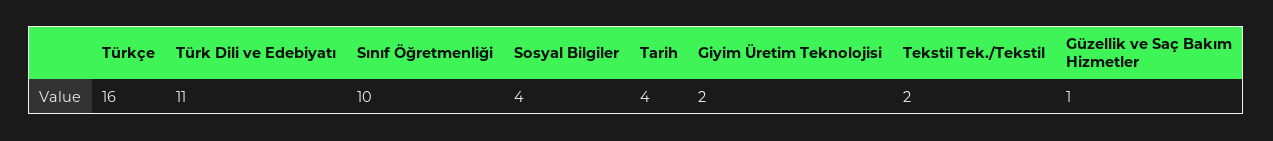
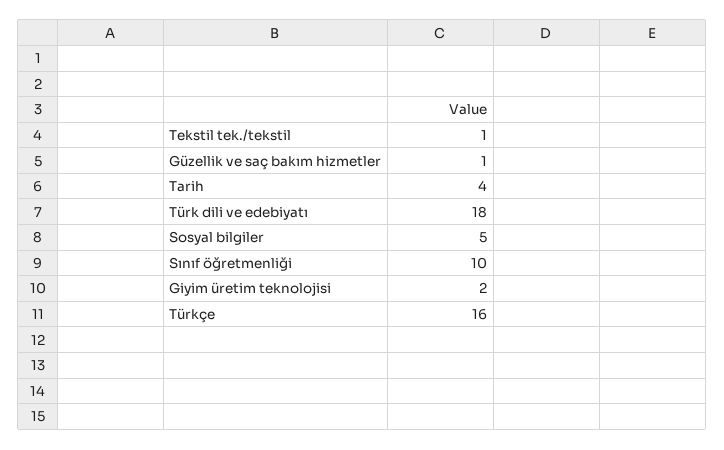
  {
    "Türkçe": 16,
-   "Türk Dili ve Edebiyatı": 11,
+   "Türk Dili ve Edebiyatı": 18,
    "Sınıf Öğretmenliği": 10,
-   "Sosyal Bilgiler": 4,
+   "Sosyal Bilgiler": 5,
    "Tarih": 4,
    "Giyim Üretim Teknolojisi": 2,
-   "Tekstil Tek./Tekstil": 2,
+   "Tekstil Tek./Tekstil": 1,
    "Güzellik ve Saç Bakım Hizmetler": 1
  }

